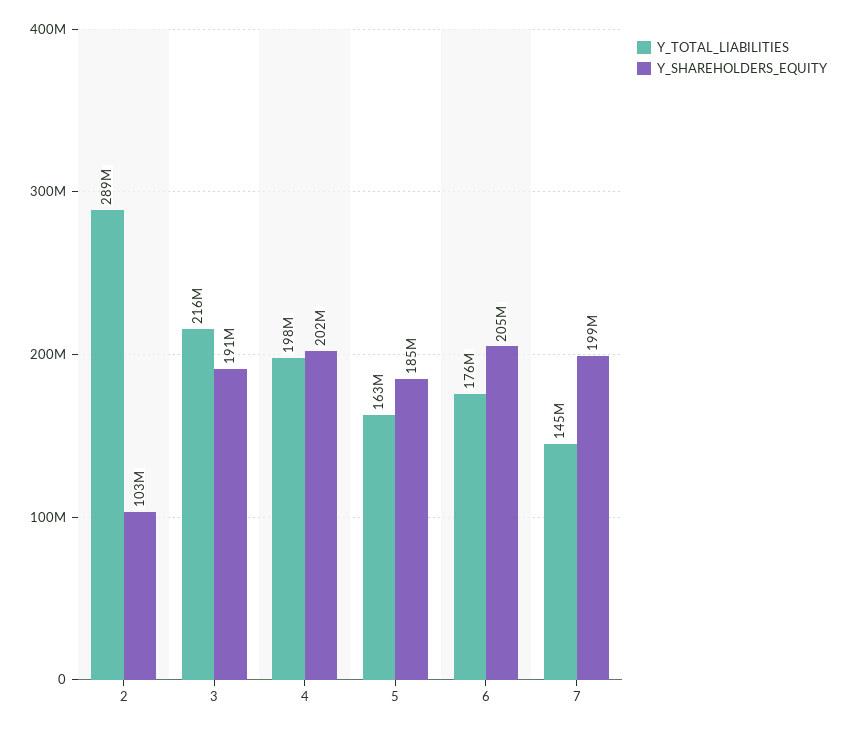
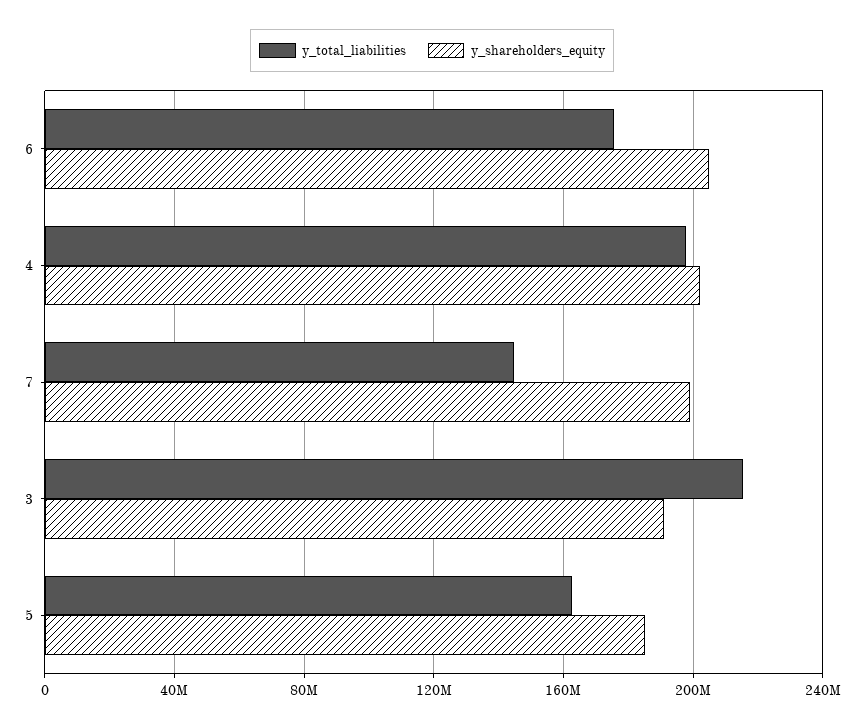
  {
    "Y_TOTAL_LIABILITIES": {
-     "2": 289000000,
      "3": 216000000,
      "4": 198000000,
      "5": 163000000,
      "6": 176000000,
      "7": 145000000
    },
    "Y_SHAREHOLDERS_EQUITY": {
-     "2": 103000000,
      "3": 191000000,
      "4": 202000000,
      "5": 185000000,
      "6": 205000000,
      "7": 199000000
    }
  }

